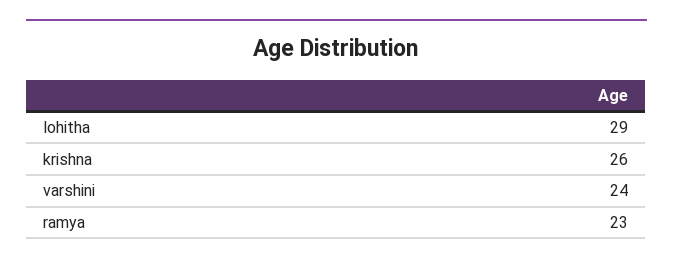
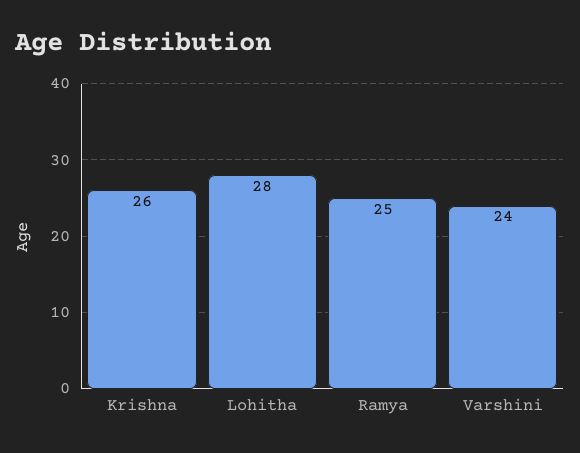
  {
-   "lohitha": 29,
+   "lohitha": 28,
    "krishna": 26,
    "varshini": 24,
-   "ramya": 23
+   "ramya": 25
  }

